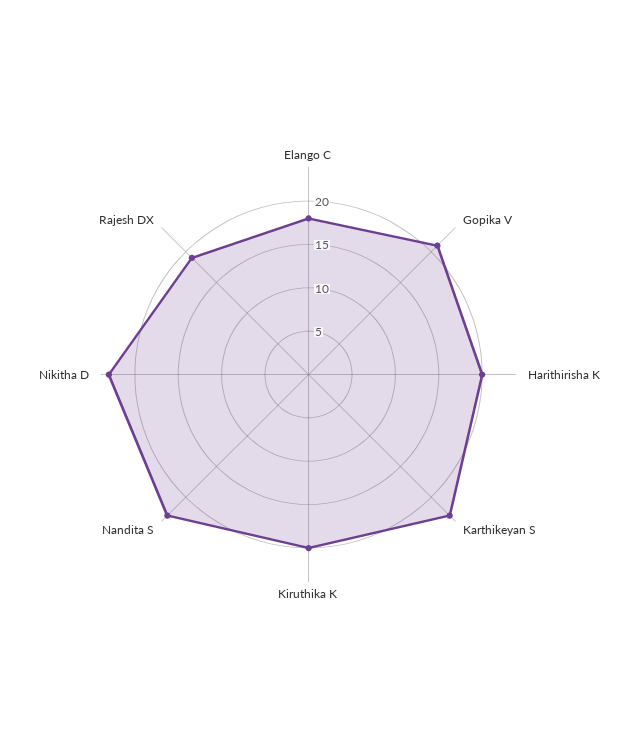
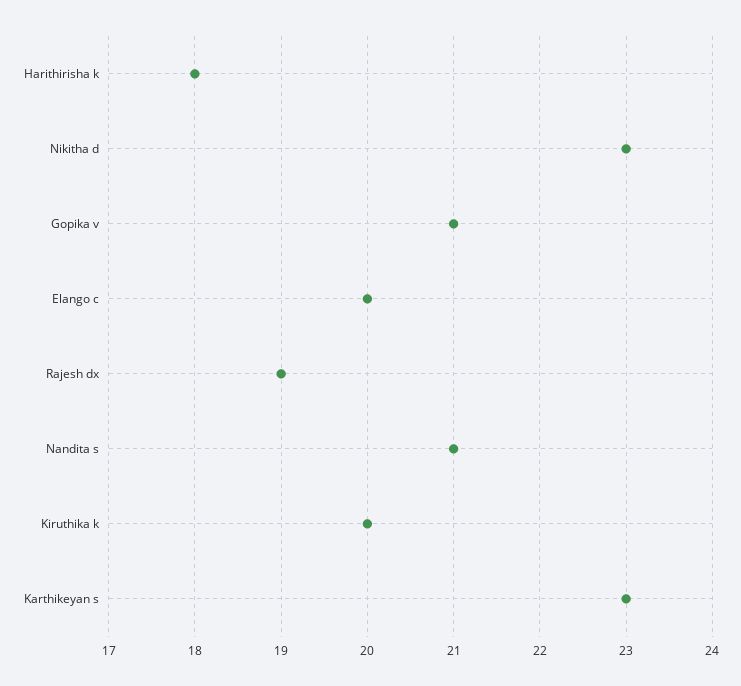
  {
-   "Elango C": 18,
+   "Elango C": 20,
    "Gopika V": 21,
-   "Harithirisha K": 20,
+   "Harithirisha K": 18,
    "Karthikeyan S": 23,
    "Kiruthika K": 20,
-   "Nandita S": 23,
+   "Nandita S": 21,
    "Nikitha D": 23,
    "Rajesh DX": 19
  }

